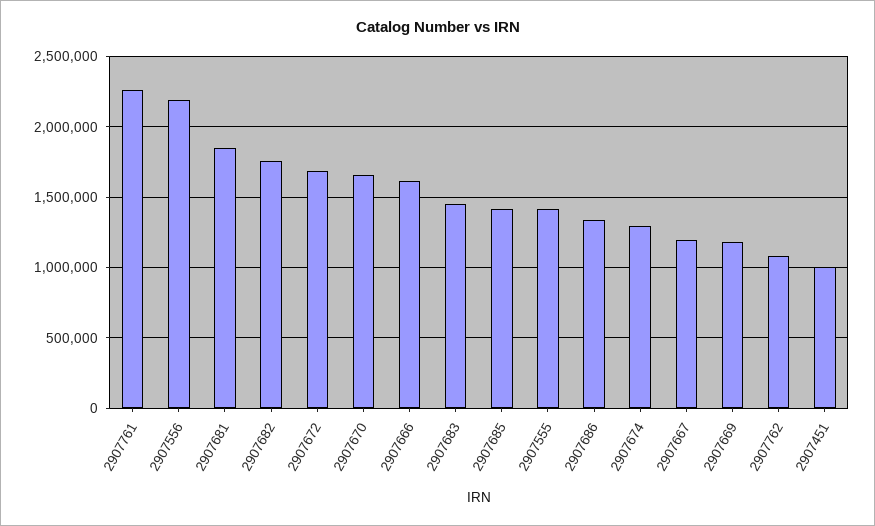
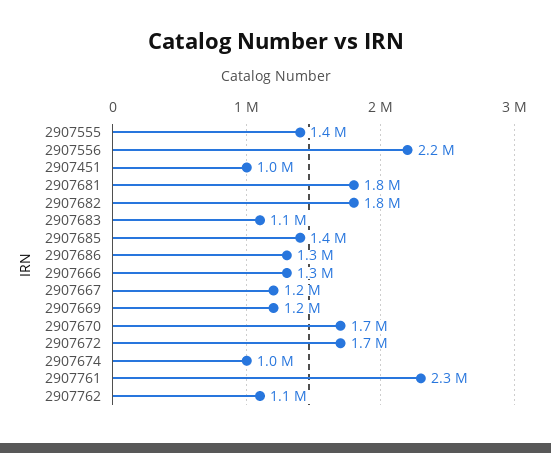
  {
    "2907761": 2300000,
    "2907556": 2200000,
    "2907681": 1800000,
    "2907682": 1800000,
    "2907672": 1700000,
    "2907670": 1700000,
-   "2907666": 1600000,
+   "2907666": 1300000,
-   "2907683": 1450000,
+   "2907683": 1100000,
    "2907685": 1400000,
    "2907555": 1400000,
    "2907686": 1300000,
-   "2907674": 1300000,
+   "2907674": 1000000,
    "2907667": 1200000,
    "2907669": 1200000,
    "2907762": 1100000,
    "2907451": 1000000
  }

